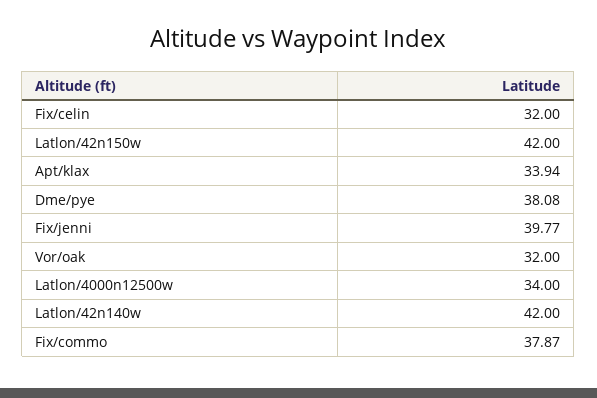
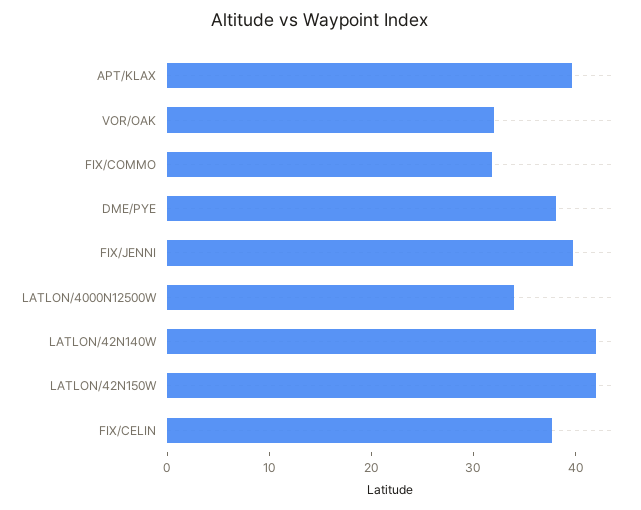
  {
-   "Fix/celin": 32,
+   "Fix/celin": 38,
    "Latlon/42n150w": 42,
-   "Apt/klax": 33.94,
+   "Apt/klax": 40,
    "Dme/pye": 38.08,
    "Fix/jenni": 39.77,
    "Vor/oak": 32,
    "Latlon/4000n12500w": 34,
    "Latlon/42n140w": 42,
-   "Fix/commo": 37.87
+   "Fix/commo": 32
  }

